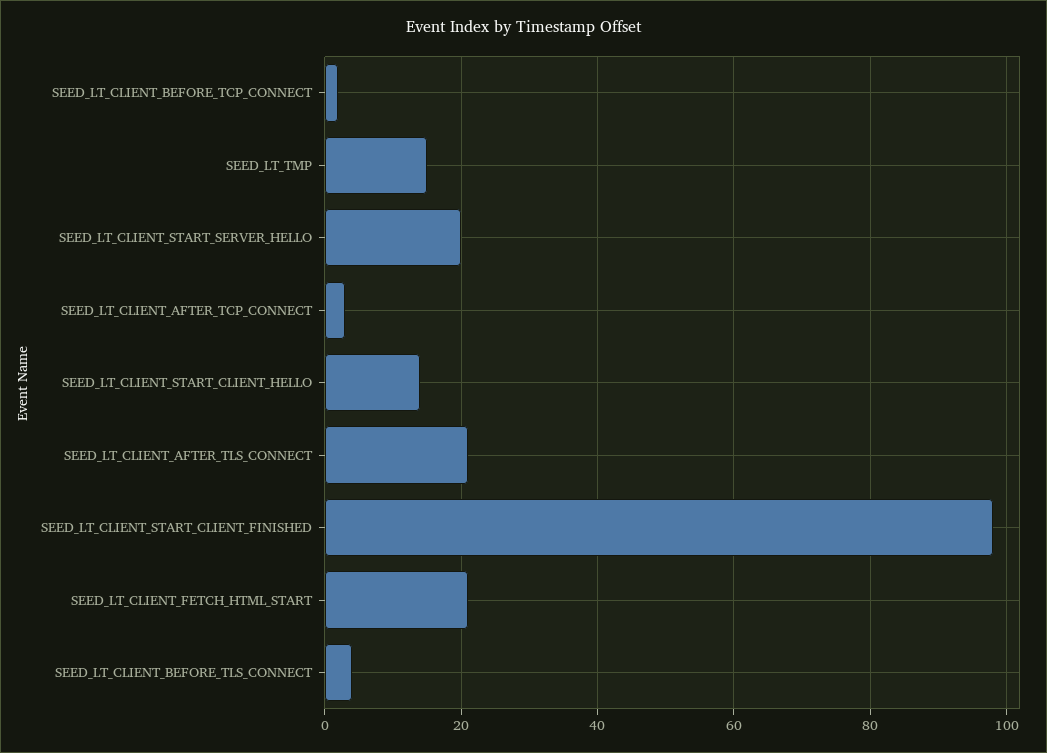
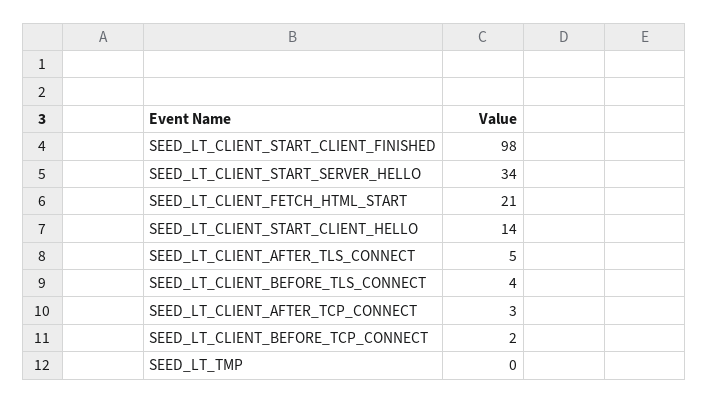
  {
    "SEED_LT_CLIENT_BEFORE_TCP_CONNECT": 2,
-   "SEED_LT_TMP": 15,
+   "SEED_LT_TMP": 0,
-   "SEED_LT_CLIENT_START_SERVER_HELLO": 20,
+   "SEED_LT_CLIENT_START_SERVER_HELLO": 34,
    "SEED_LT_CLIENT_AFTER_TCP_CONNECT": 3,
    "SEED_LT_CLIENT_START_CLIENT_HELLO": 14,
-   "SEED_LT_CLIENT_AFTER_TLS_CONNECT": 20,
+   "SEED_LT_CLIENT_AFTER_TLS_CONNECT": 5,
    "SEED_LT_CLIENT_START_CLIENT_FINISHED": 98,
    "SEED_LT_CLIENT_FETCH_HTML_START": 21,
    "SEED_LT_CLIENT_BEFORE_TLS_CONNECT": 4
  }

